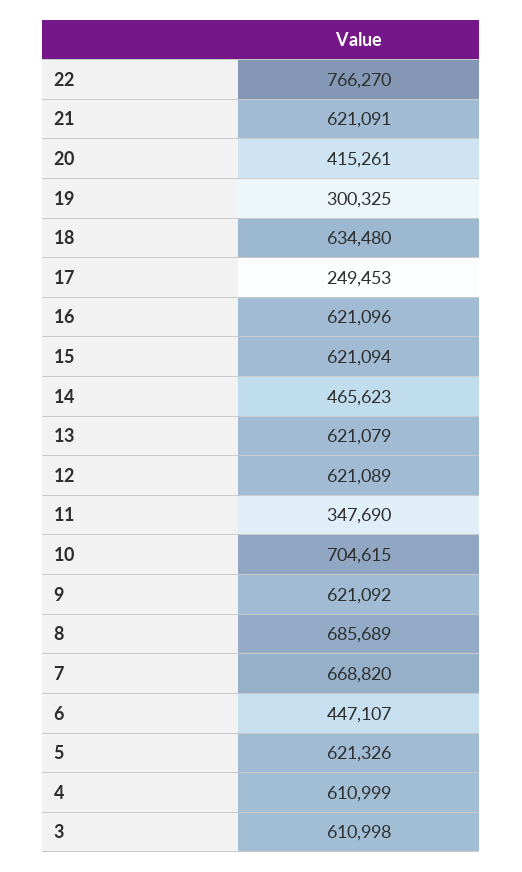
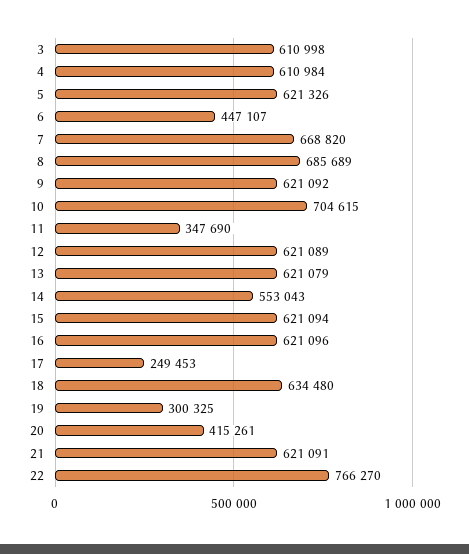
  {
    "22": 766270,
    "21": 621091,
    "20": 415261,
    "19": 300325,
    "18": 634480,
    "17": 249453,
    "16": 621096,
    "15": 621094,
-   "14": 465623,
+   "14": 553043,
    "13": 621079,
    "12": 621089,
    "11": 347690,
    "10": 704615,
    "9": 621092,
    "8": 685689,
    "7": 668820,
    "6": 447107,
    "5": 621326,
-   "4": 610999,
+   "4": 610984,
    "3": 610998
  }

